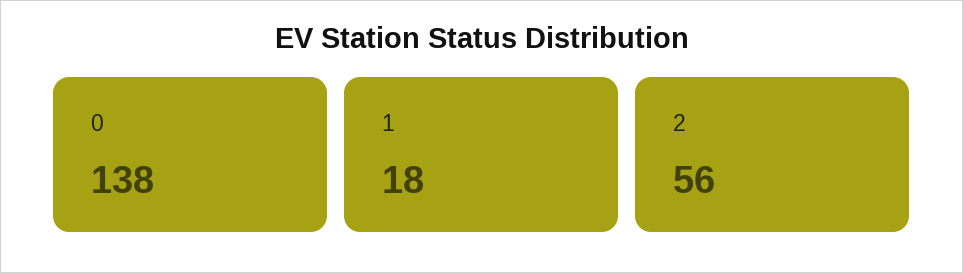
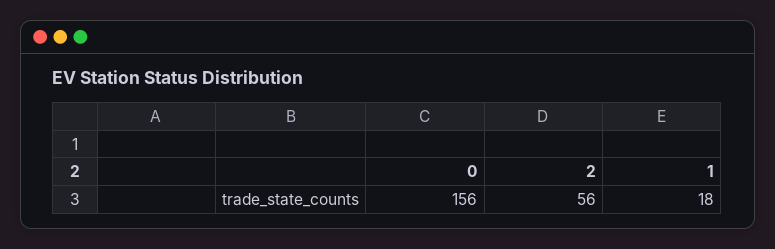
  {
-   "0": 138,
+   "0": 156,
    "1": 18,
    "2": 56
  }

